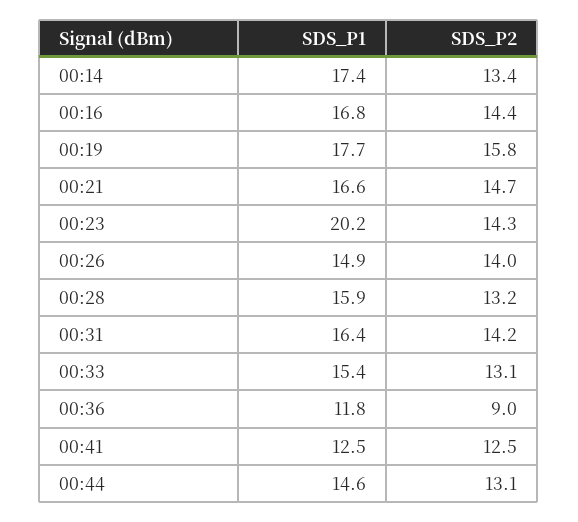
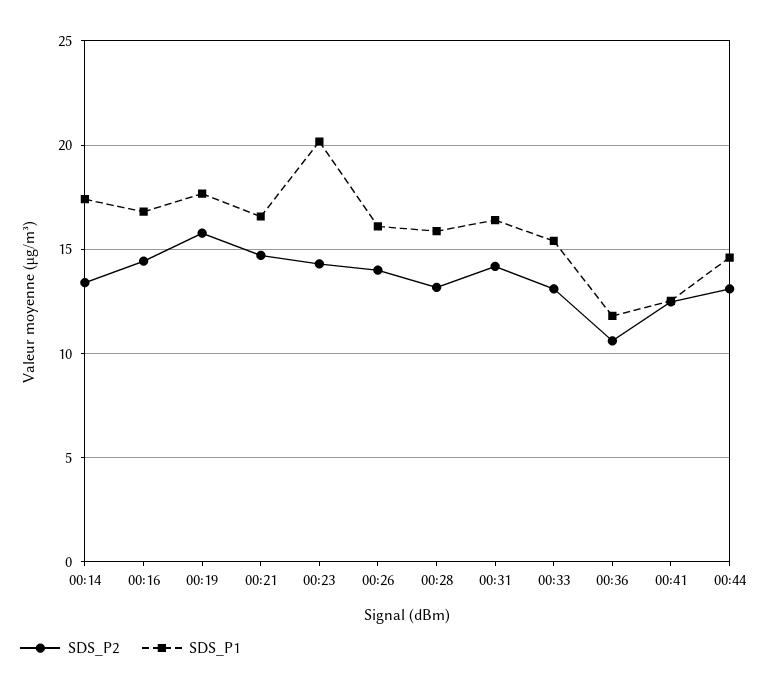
  {
    "SDS_P1": {
      "00:14": 17.4,
      "00:16": 16.8,
      "00:19": 17.7,
      "00:21": 16.6,
      "00:23": 20.2,
-     "00:26": 14.9,
+     "00:26": 16,
      "00:28": 15.9,
      "00:31": 16.4,
      "00:33": 15.4,
      "00:36": 11.8,
      "00:41": 12.5,
      "00:44": 14.6
    },
    "SDS_P2": {
      "00:14": 13.4,
      "00:16": 14.4,
      "00:19": 15.8,
      "00:21": 14.7,
      "00:23": 14.3,
      "00:26": 14,
      "00:28": 13.2,
      "00:31": 14.2,
      "00:33": 13.1,
-     "00:36": 9,
+     "00:36": 10.5,
      "00:41": 12.5,
      "00:44": 13.1
    }
  }

